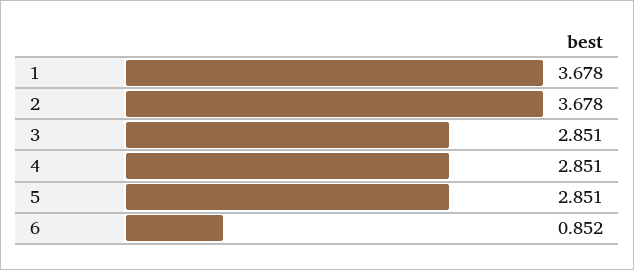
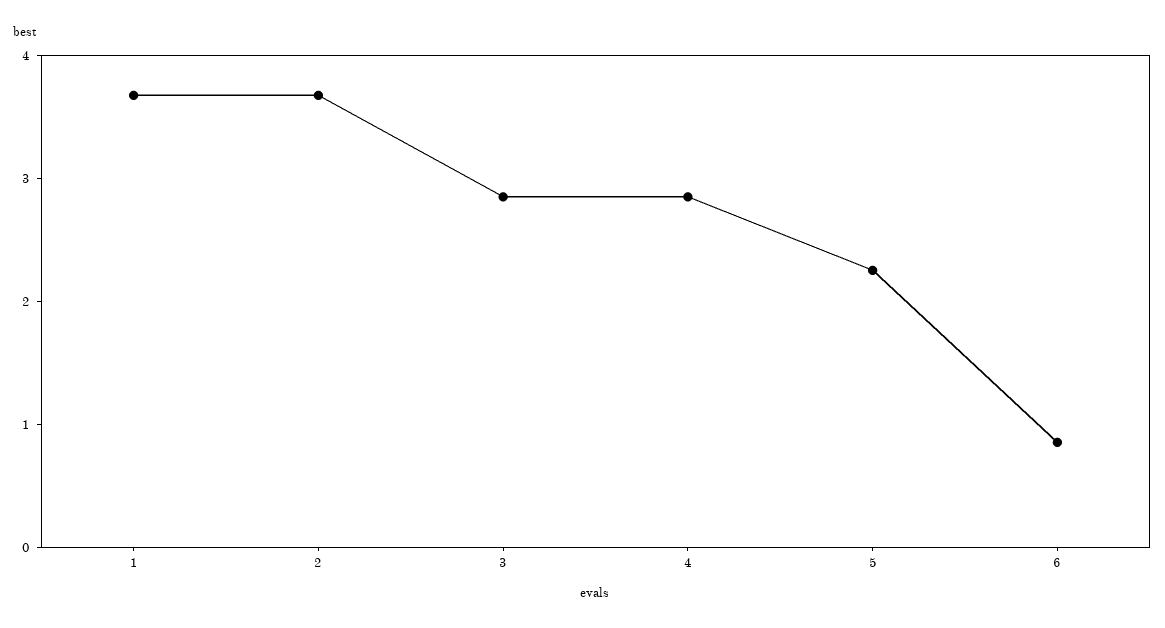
  {
    "1": 3.678,
    "2": 3.678,
    "3": 2.851,
    "4": 2.851,
-   "5": 2.851,
+   "5": 2.2,
    "6": 0.852
  }

